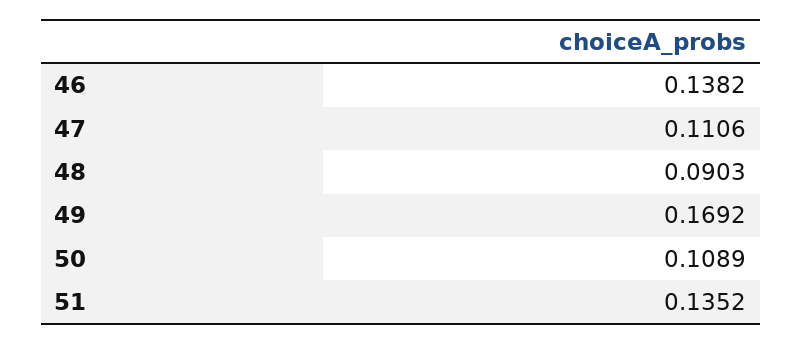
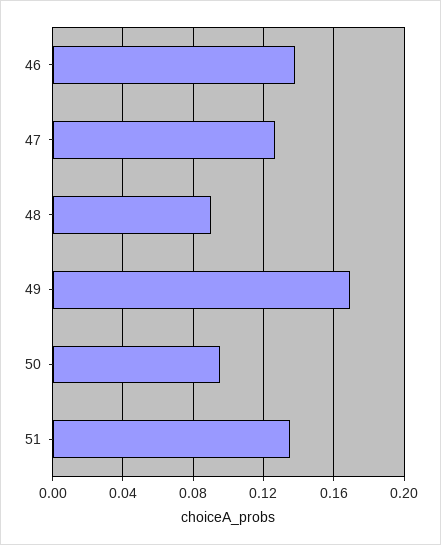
  {
    "46": 0.1382,
-   "47": 0.1106,
+   "47": 0.125,
    "48": 0.0903,
    "49": 0.1692,
-   "50": 0.1089,
+   "50": 0.095,
    "51": 0.1352
  }

